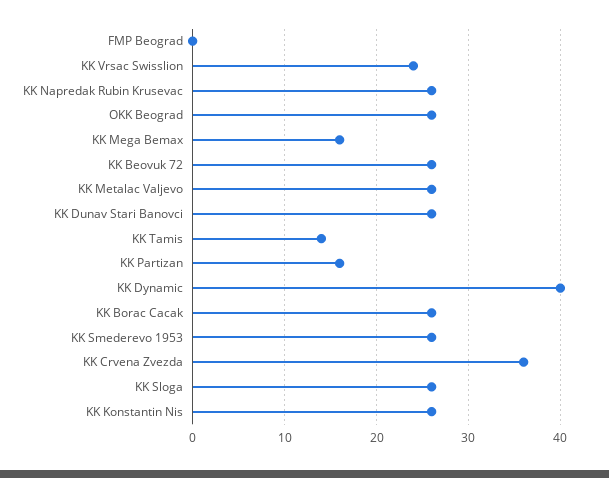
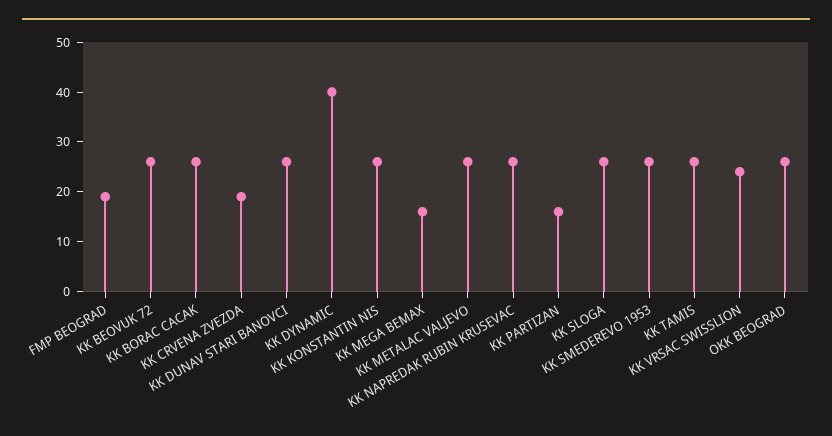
  {
-   "FMP Beograd": 0,
+   "FMP Beograd": 20,
    "KK Vrsac Swisslion": 24,
    "KK Napredak Rubin Krusevac": 26,
    "OKK Beograd": 26,
    "KK Mega Bemax": 16,
    "KK Beovuk 72": 26,
    "KK Metalac Valjevo": 26,
    "KK Dunav Stari Banovci": 26,
-   "KK Tamis": 14,
+   "KK Tamis": 25,
    "KK Partizan": 16,
    "KK Dynamic": 40,
    "KK Borac Cacak": 26,
    "KK Smederevo 1953": 26,
-   "KK Crvena Zvezda": 36,
+   "KK Crvena Zvezda": 20,
    "KK Sloga": 26,
    "KK Konstantin Nis": 26
  }

